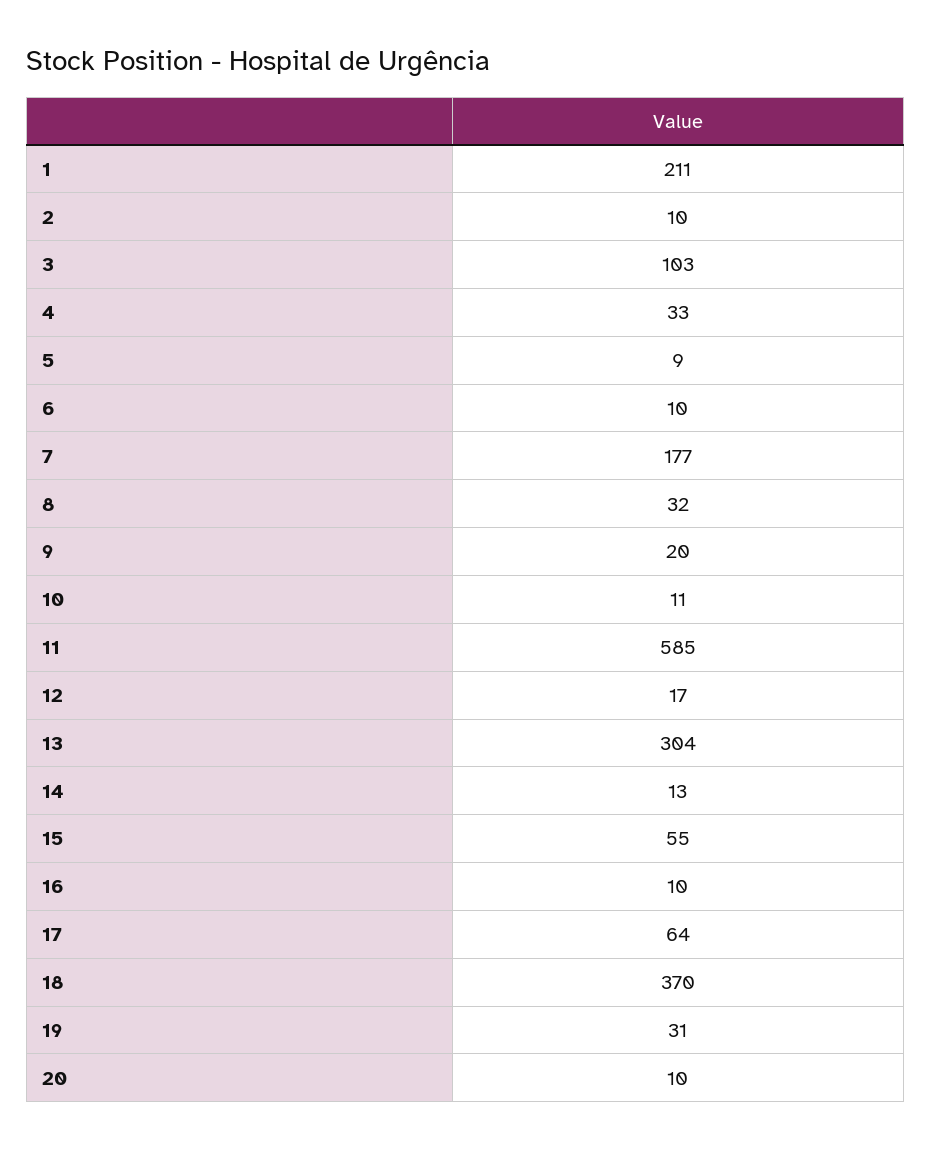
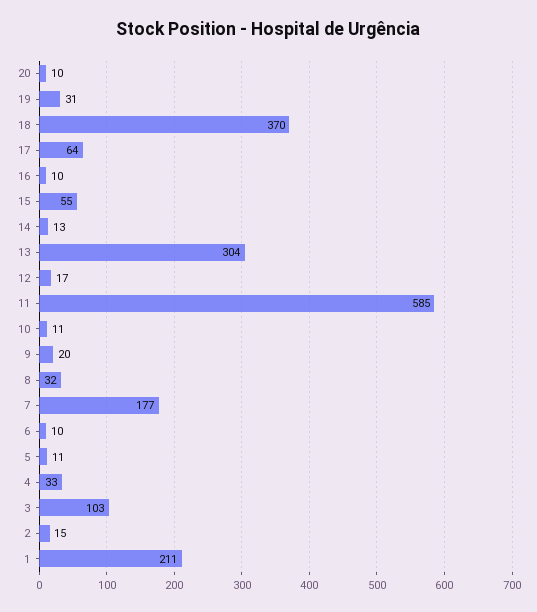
  {
    "1": 211,
-   "2": 10,
+   "2": 15,
    "3": 103,
    "4": 33,
-   "5": 9,
+   "5": 11,
    "6": 10,
    "7": 177,
    "8": 32,
    "9": 20,
    "10": 11,
    "11": 585,
    "12": 17,
    "13": 304,
    "14": 13,
    "15": 55,
    "16": 10,
    "17": 64,
    "18": 370,
    "19": 31,
    "20": 10
  }

